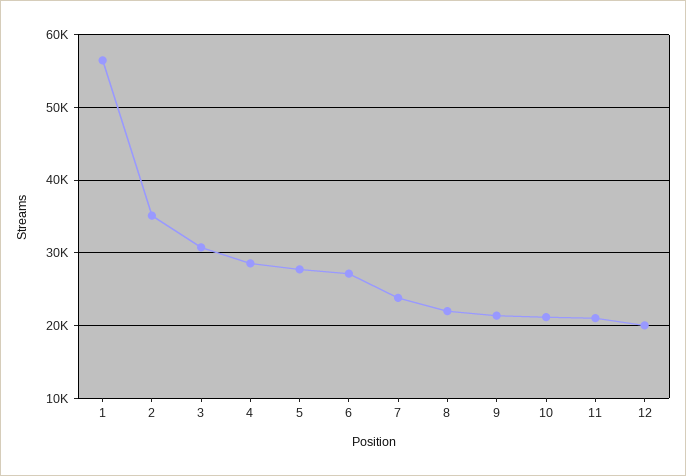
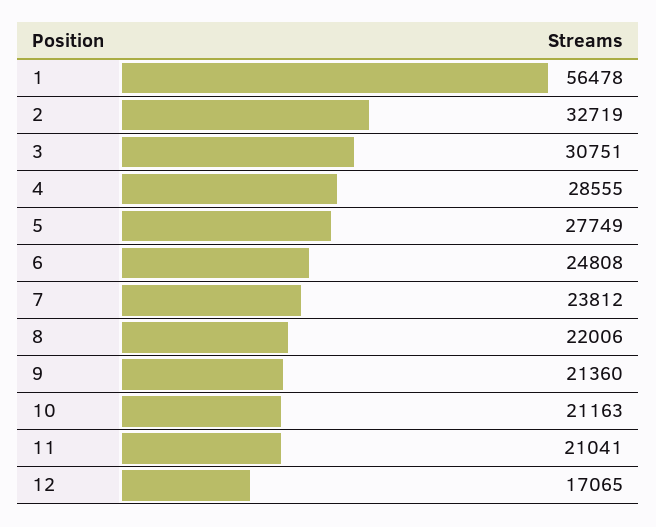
  {
    "1": 56478,
-   "2": 35000,
+   "2": 32719,
    "3": 30751,
    "4": 28555,
    "5": 27749,
-   "6": 27000,
+   "6": 24808,
    "7": 23812,
    "8": 22006,
    "9": 21360,
    "10": 21163,
    "11": 21041,
-   "12": 20000
+   "12": 17065
  }

